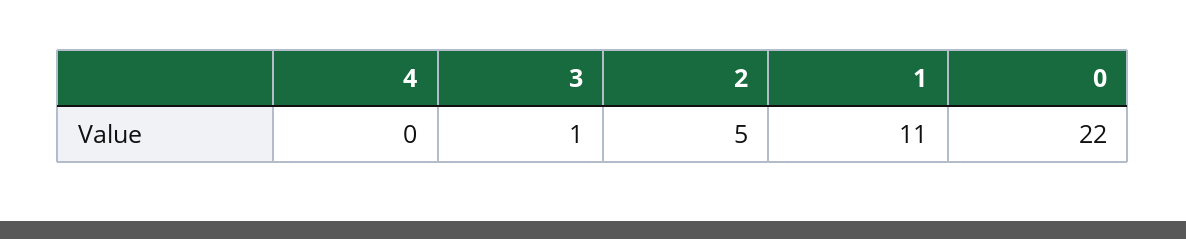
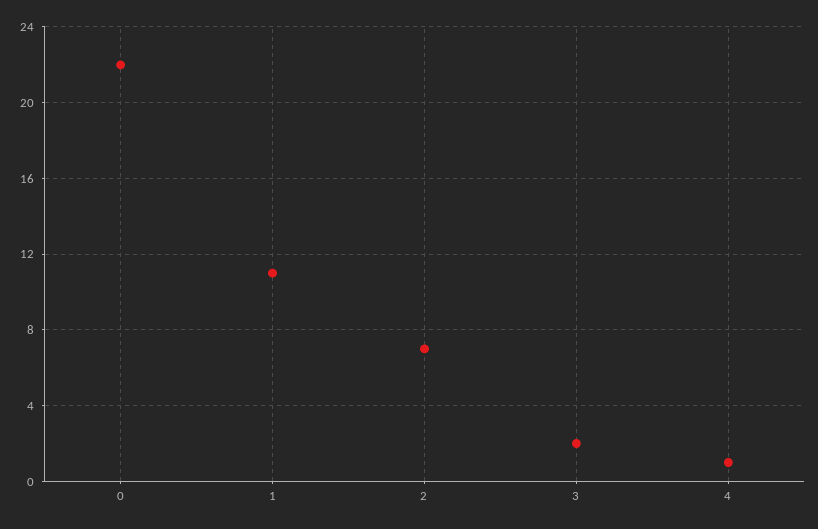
  {
-   "4": 0,
+   "4": 1,
-   "3": 1,
+   "3": 2,
-   "2": 5,
+   "2": 7,
    "1": 11,
    "0": 22
  }

